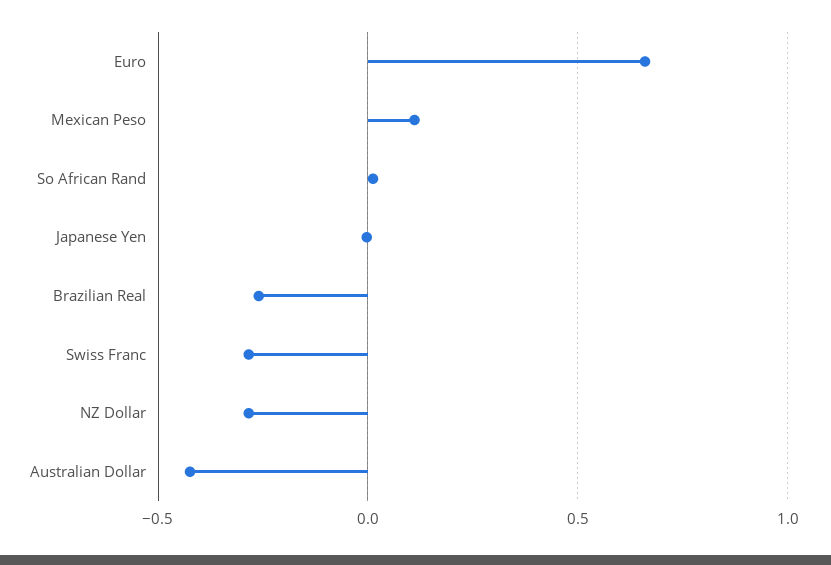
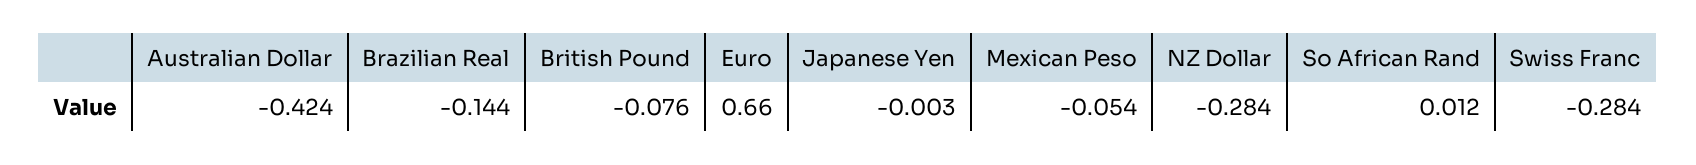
  {
    "Euro": 0.66,
-   "Mexican Peso": 0.1,
+   "Mexican Peso": -0.054,
    "So African Rand": 0.012,
    "Japanese Yen": -0.003,
-   "Brazilian Real": -0.25,
+   "Brazilian Real": -0.144,
    "Swiss Franc": -0.284,
    "NZ Dollar": -0.284,
-   "Australian Dollar": -0.424
+   "Australian Dollar": -0.424,
+   "British Pound": -0.076
  }

